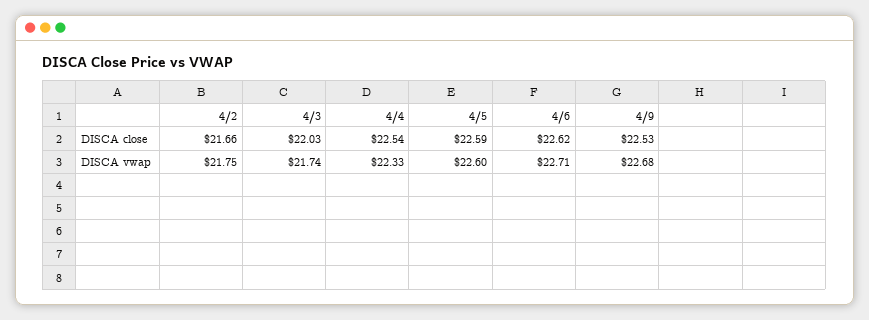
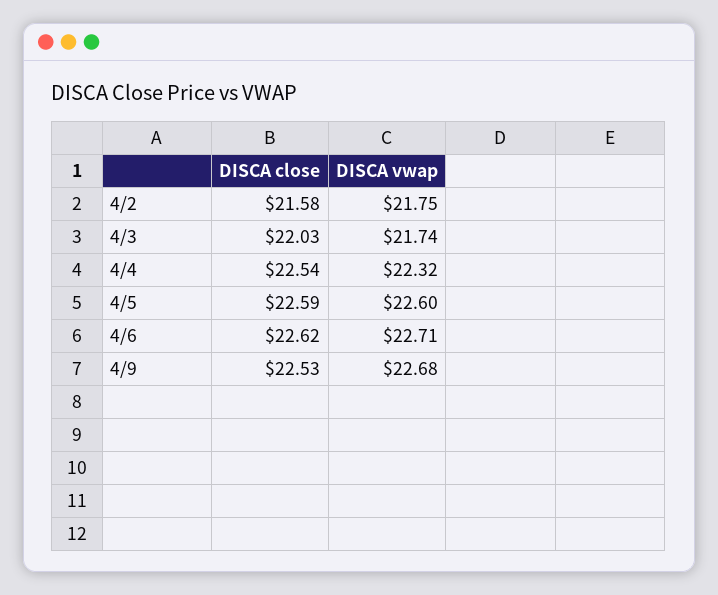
  {
    "4/2": {
-     "DISCA close": 21.66,
+     "DISCA close": 21.58,
      "DISCA vwap": 21.75
    },
    "4/3": {
      "DISCA close": 22.03,
      "DISCA vwap": 21.74
    },
    "4/4": {
      "DISCA close": 22.54,
-     "DISCA vwap": 22.33
+     "DISCA vwap": 22.32
    },
    "4/5": {
      "DISCA close": 22.59,
      "DISCA vwap": 22.6
    },
    "4/6": {
      "DISCA close": 22.62,
      "DISCA vwap": 22.71
    },
    "4/9": {
      "DISCA close": 22.53,
      "DISCA vwap": 22.68
    }
  }

